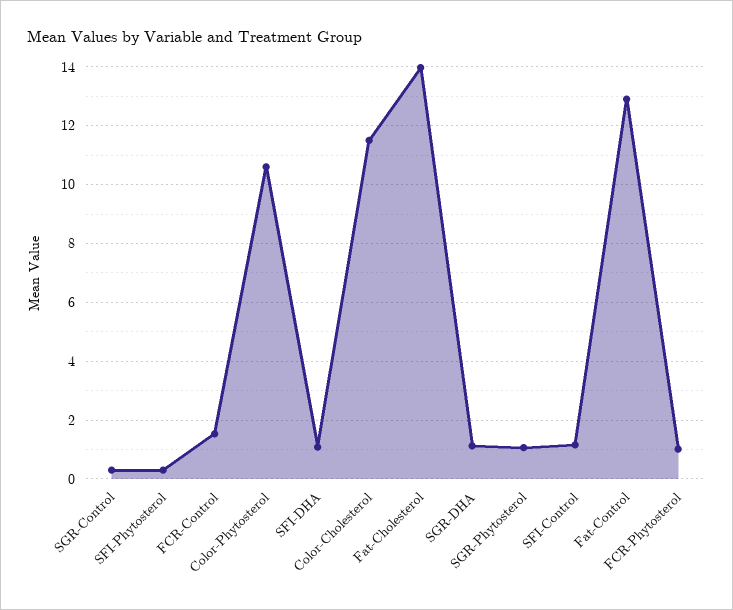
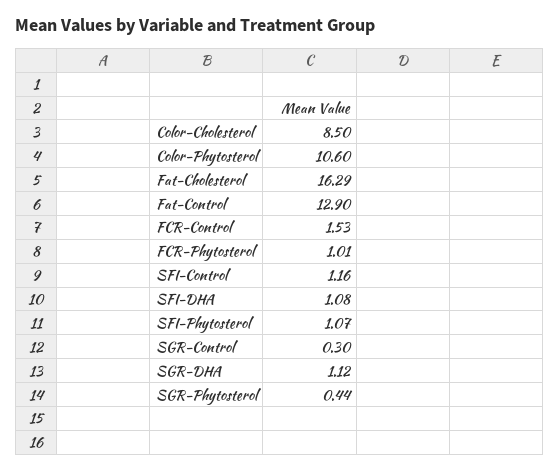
  {
    "SGR-Control": 0.3,
-   "SFI-Phytosterol": 0.25,
+   "SFI-Phytosterol": 1.07,
    "FCR-Control": 1.53,
    "Color-Phytosterol": 10.6,
    "SFI-DHA": 1.08,
-   "Color-Cholesterol": 11.5,
+   "Color-Cholesterol": 8.5,
-   "Fat-Cholesterol": 14,
+   "Fat-Cholesterol": 16.29,
    "SGR-DHA": 1.12,
-   "SGR-Phytosterol": 1,
+   "SGR-Phytosterol": 0.44,
    "SFI-Control": 1.16,
    "Fat-Control": 12.9,
    "FCR-Phytosterol": 1.01
  }

